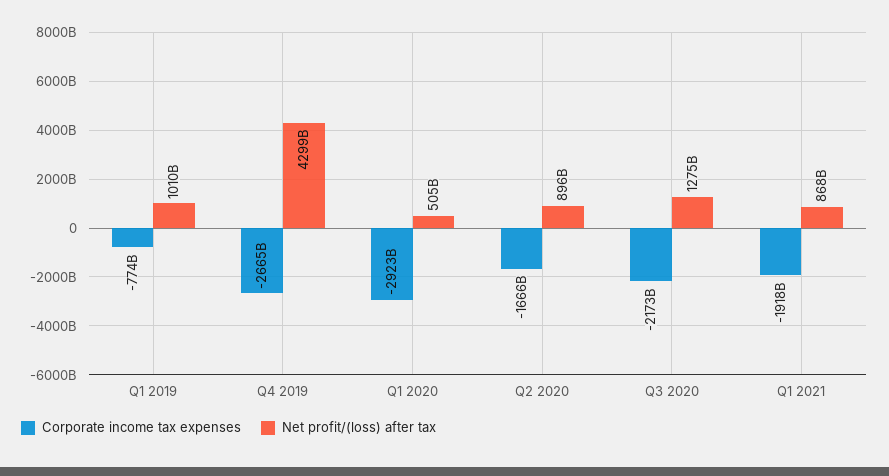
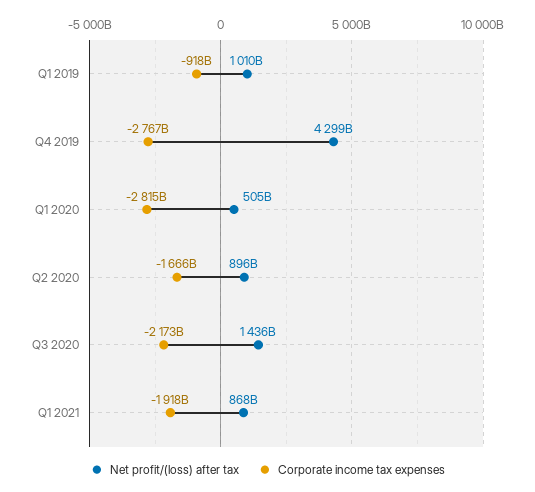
  {
    "Corporate income tax expenses": {
-     "Q1 2019": -774000000000,
+     "Q1 2019": -918000000000,
-     "Q4 2019": -2665000000000,
+     "Q4 2019": -2767000000000,
-     "Q1 2020": -2923000000000,
+     "Q1 2020": -2815000000000,
      "Q2 2020": -1666000000000,
      "Q3 2020": -2173000000000,
      "Q1 2021": -1918000000000
    },
    "Net profit/(loss) after tax": {
      "Q1 2019": 1010000000000,
      "Q4 2019": 4299000000000,
      "Q1 2020": 505000000000,
      "Q2 2020": 896000000000,
-     "Q3 2020": 1275000000000,
+     "Q3 2020": 1436000000000,
      "Q1 2021": 868000000000
    }
  }

